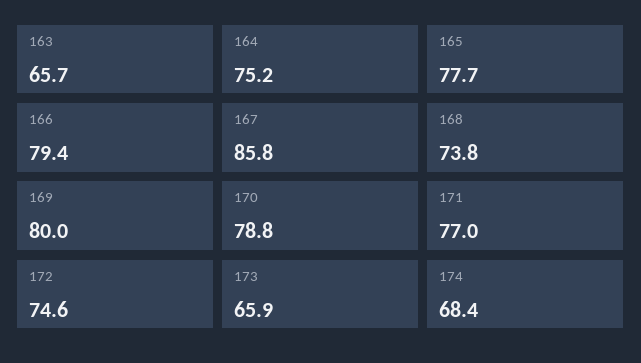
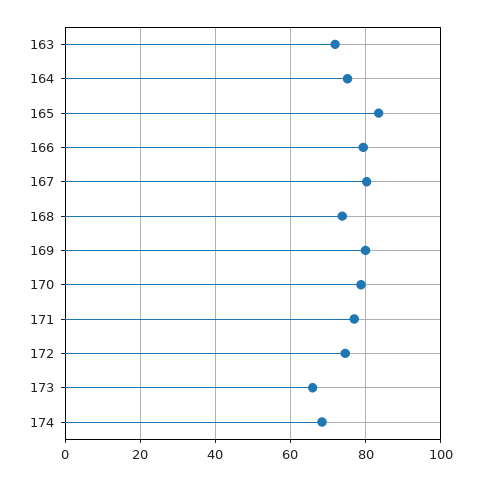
  {
-   "163": 65.7,
+   "163": 72,
    "164": 75.2,
-   "165": 77.7,
+   "165": 84,
    "166": 79.4,
-   "167": 85.8,
+   "167": 80,
    "168": 73.8,
    "169": 80,
    "170": 78.8,
    "171": 77,
    "172": 74.6,
    "173": 65.9,
    "174": 68.4
  }

